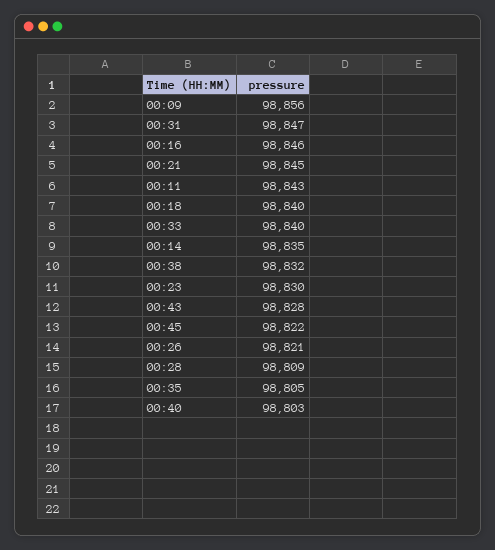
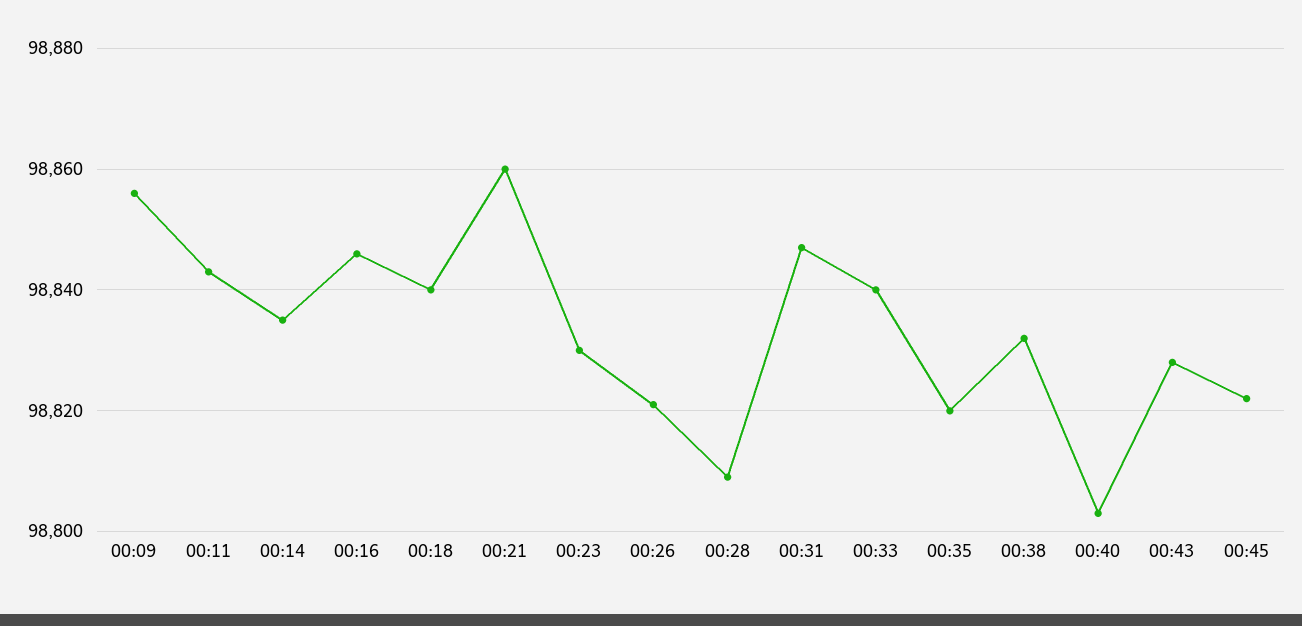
  {
    "00:09": 98856,
    "00:31": 98847,
    "00:16": 98846,
-   "00:21": 98845,
+   "00:21": 98860,
    "00:11": 98843,
    "00:18": 98840,
    "00:33": 98840,
    "00:14": 98835,
    "00:38": 98832,
    "00:23": 98830,
    "00:43": 98828,
    "00:45": 98822,
    "00:26": 98821,
    "00:28": 98809,
-   "00:35": 98805,
+   "00:35": 98820,
    "00:40": 98803
  }

